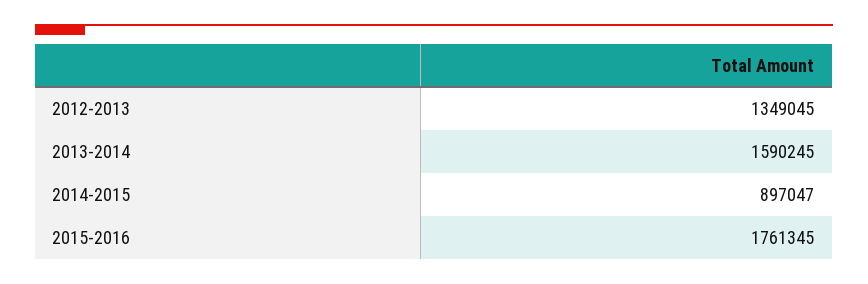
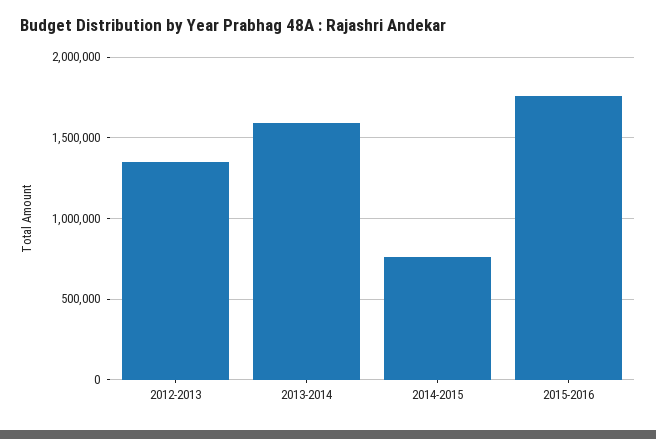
  {
    "2012-2013": 1349045,
    "2013-2014": 1590245,
-   "2014-2015": 897047,
+   "2014-2015": 750000,
    "2015-2016": 1761345
  }

